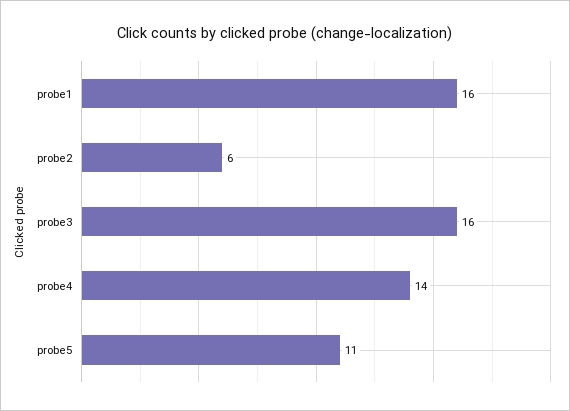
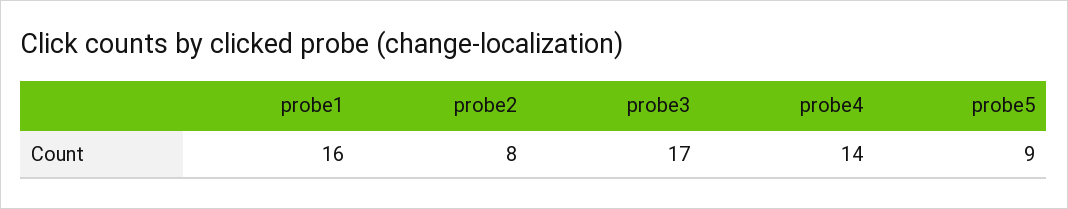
  {
    "probe1": 16,
-   "probe2": 6,
+   "probe2": 8,
-   "probe3": 16,
+   "probe3": 17,
    "probe4": 14,
-   "probe5": 11
+   "probe5": 9
  }

